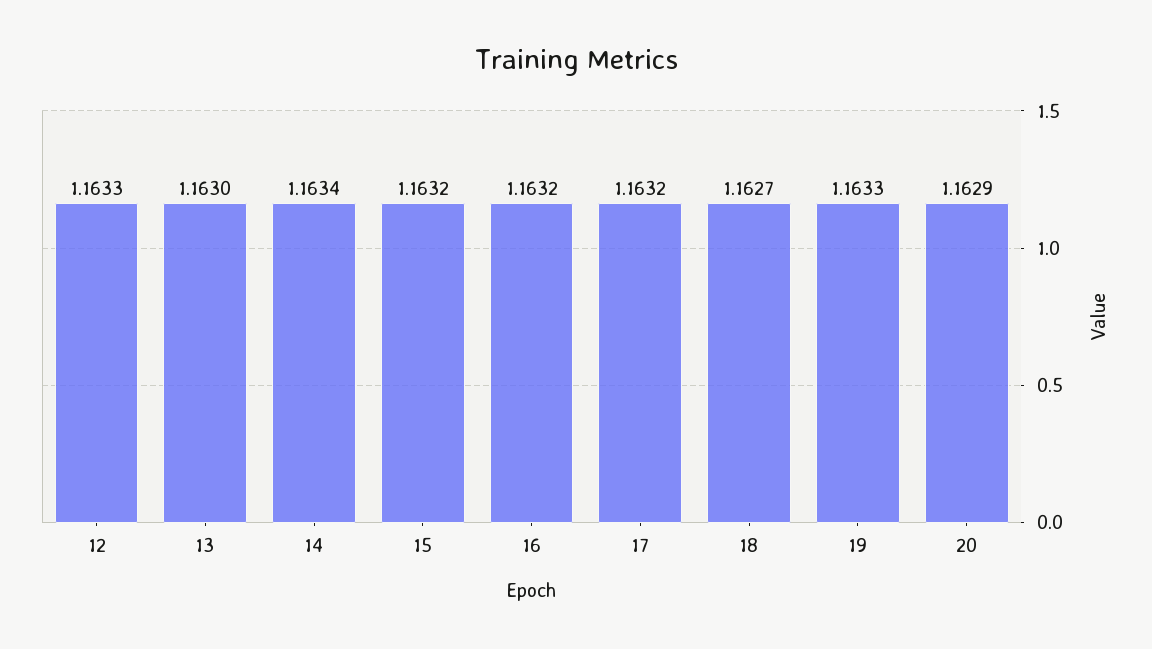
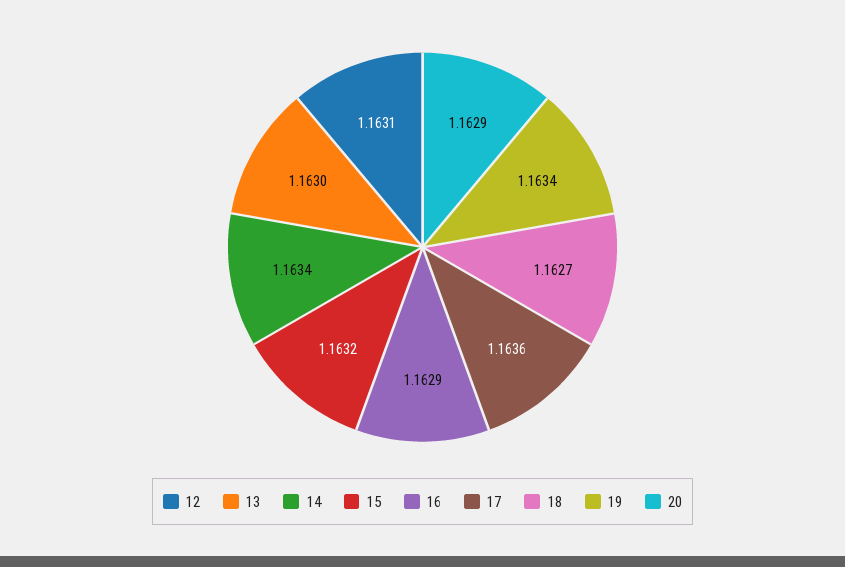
  {
-   "12": 1.1633,
+   "12": 1.1631,
    "13": 1.163,
    "14": 1.1634,
    "15": 1.1632,
-   "16": 1.1632,
+   "16": 1.1629,
-   "17": 1.1632,
+   "17": 1.1636,
    "18": 1.1627,
-   "19": 1.1633,
+   "19": 1.1634,
    "20": 1.1629
  }

